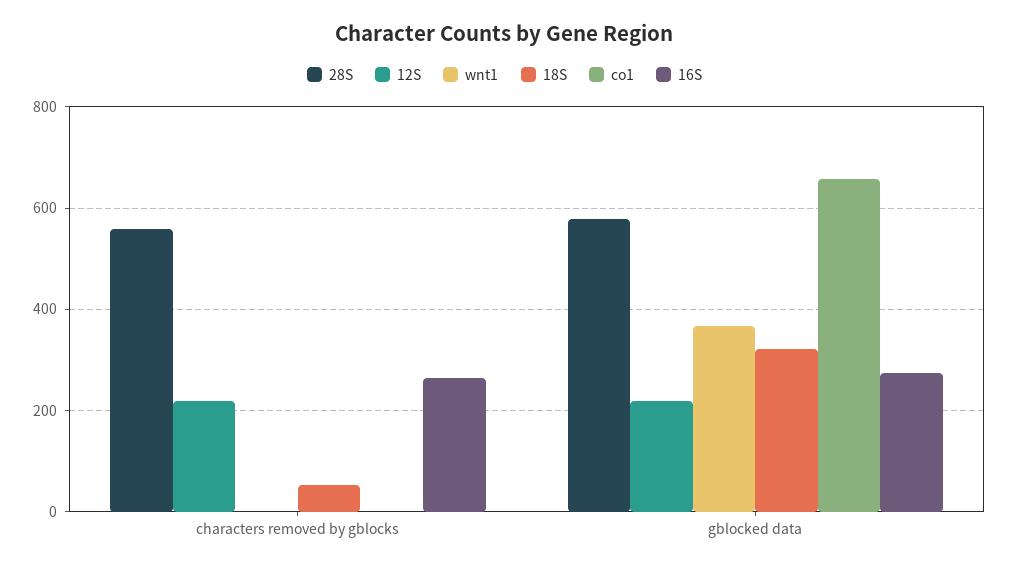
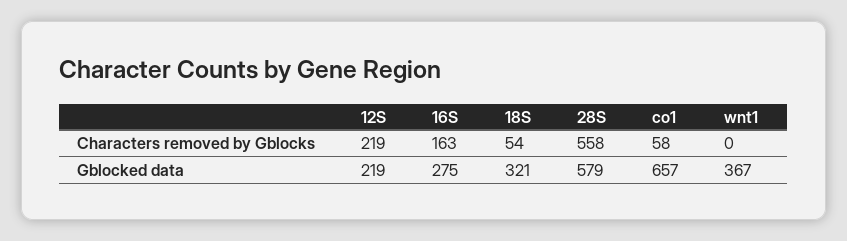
  {
    "28S": {
      "characters removed by gblocks": 558,
      "gblocked data": 579
    },
    "12S": {
      "characters removed by gblocks": 219,
      "gblocked data": 219
    },
    "wnt1": {
      "characters removed by gblocks": 0,
      "gblocked data": 367
    },
    "18S": {
      "characters removed by gblocks": 54,
      "gblocked data": 321
    },
    "co1": {
-     "characters removed by gblocks": 0,
+     "characters removed by gblocks": 58,
      "gblocked data": 657
    },
    "16S": {
-     "characters removed by gblocks": 260,
+     "characters removed by gblocks": 163,
      "gblocked data": 275
    }
  }

